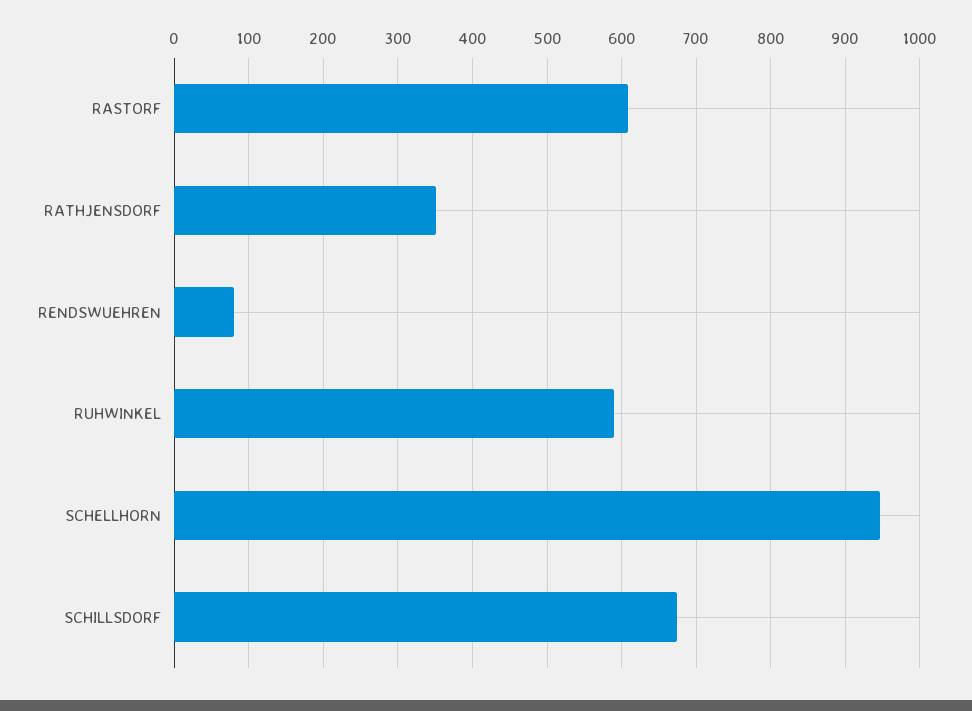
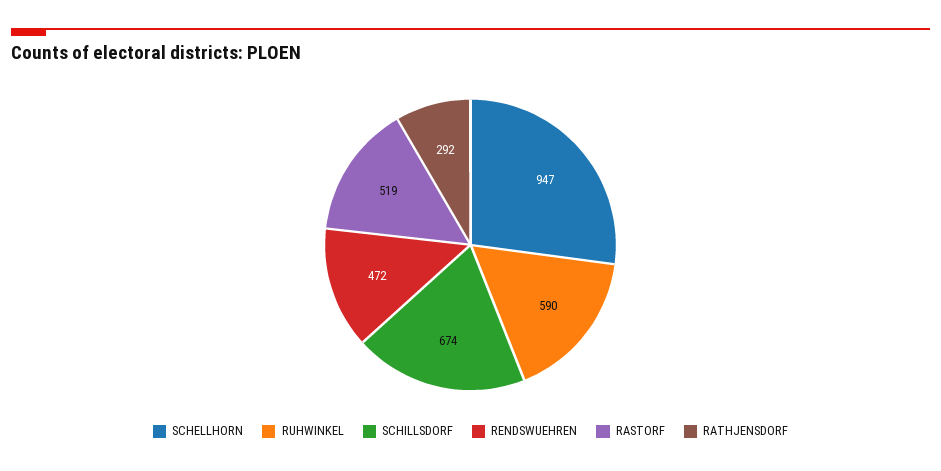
  {
-   "RASTORF": 610,
+   "RASTORF": 519,
-   "RATHJENSDORF": 350,
+   "RATHJENSDORF": 292,
-   "RENDSWUEHREN": 80,
+   "RENDSWUEHREN": 472,
    "RUHWINKEL": 590,
    "SCHELLHORN": 947,
    "SCHILLSDORF": 674
  }

